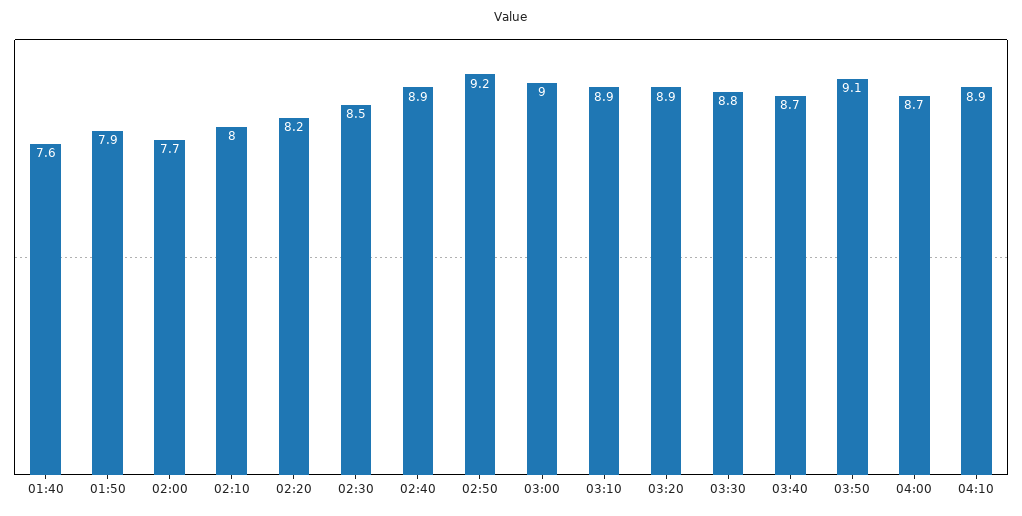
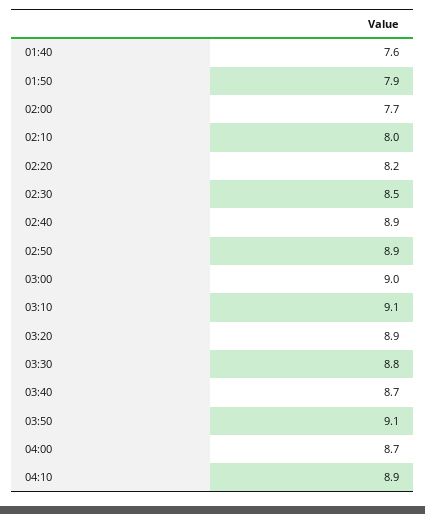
  {
    "01:40": 7.6,
    "01:50": 7.9,
    "02:00": 7.7,
    "02:10": 8,
    "02:20": 8.2,
    "02:30": 8.5,
    "02:40": 8.9,
-   "02:50": 9.2,
+   "02:50": 8.9,
    "03:00": 9,
-   "03:10": 8.9,
+   "03:10": 9.1,
    "03:20": 8.9,
    "03:30": 8.8,
    "03:40": 8.7,
    "03:50": 9.1,
    "04:00": 8.7,
    "04:10": 8.9
  }

